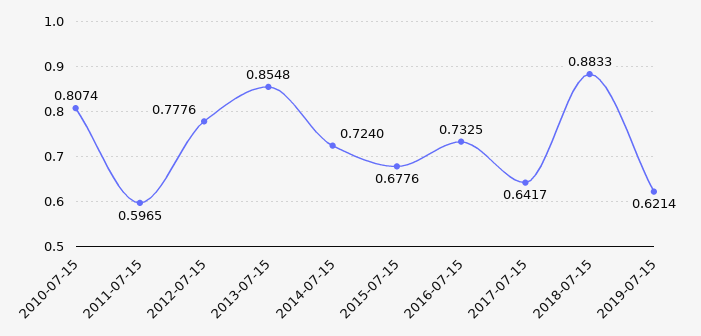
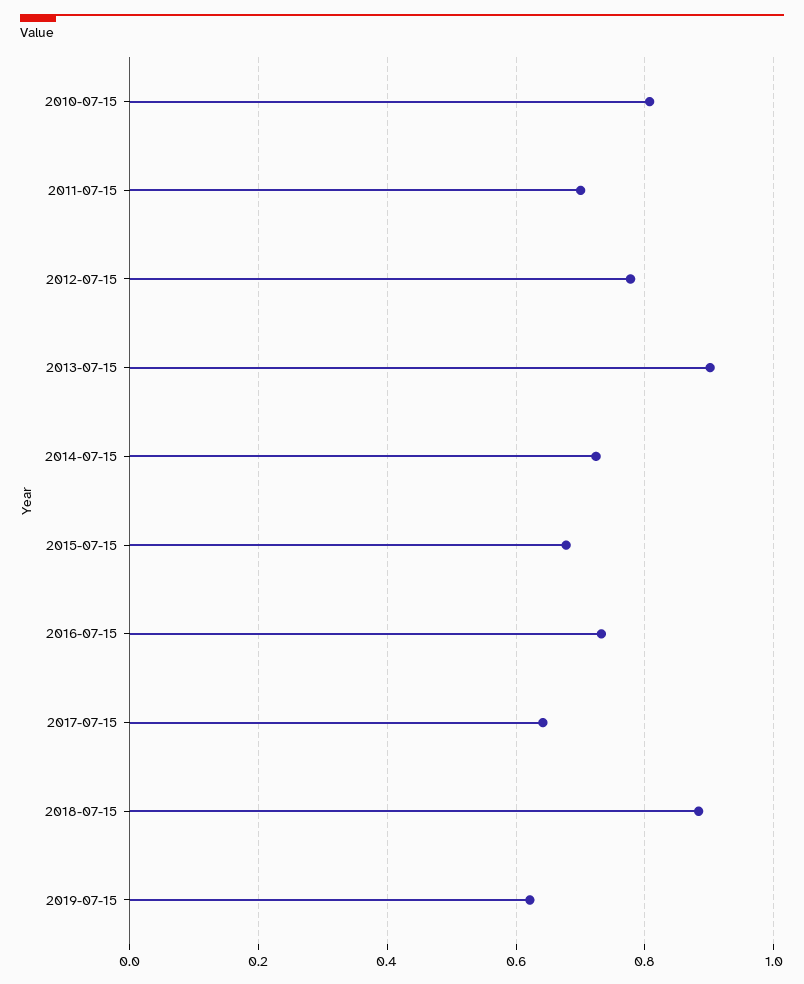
  {
    "2010-07-15": 0.8074,
-   "2011-07-15": 0.5965,
+   "2011-07-15": 0.7,
    "2012-07-15": 0.7776,
-   "2013-07-15": 0.8548,
+   "2013-07-15": 0.9,
    "2014-07-15": 0.724,
    "2015-07-15": 0.6776,
    "2016-07-15": 0.7325,
    "2017-07-15": 0.6417,
    "2018-07-15": 0.8833,
    "2019-07-15": 0.6214
  }

